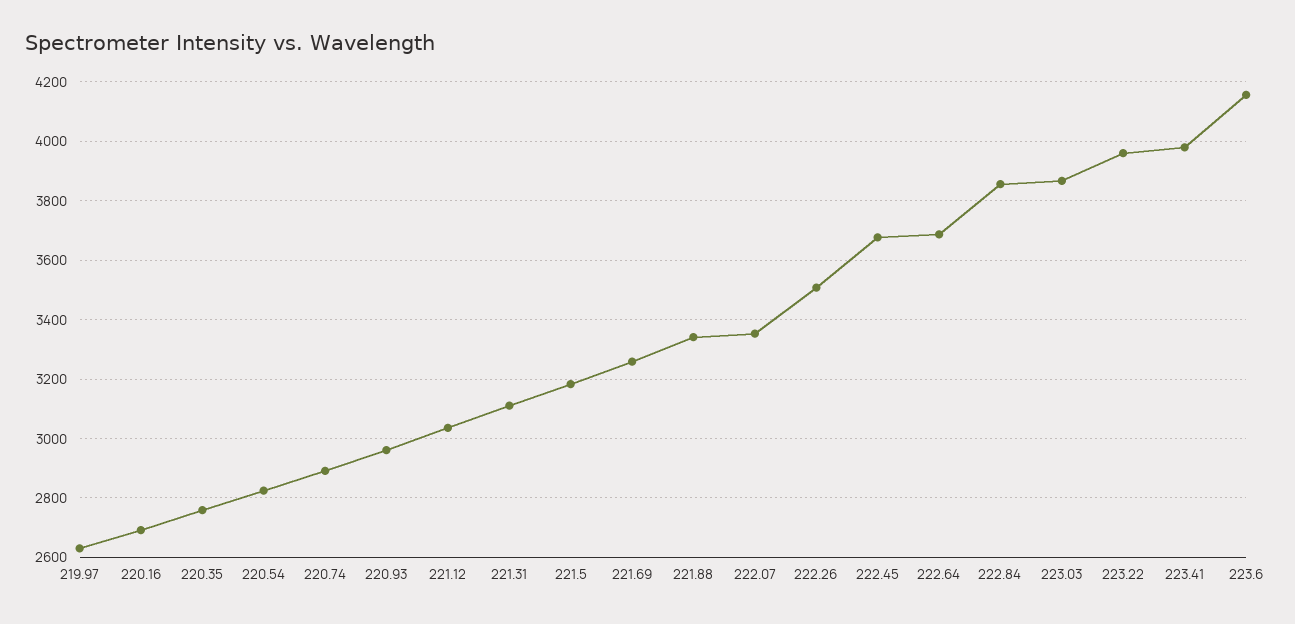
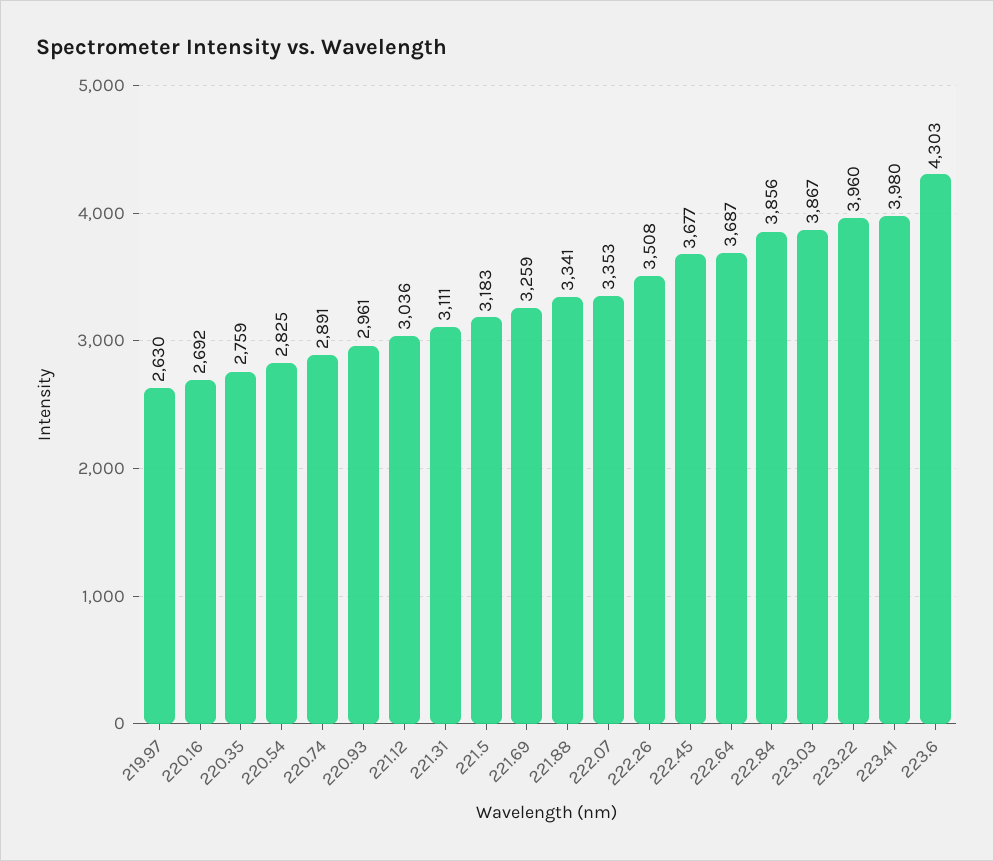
  {
    "219.97": 2630,
    "220.16": 2692,
    "220.35": 2759,
    "220.54": 2825,
    "220.74": 2891,
    "220.93": 2961,
    "221.12": 3036,
    "221.31": 3111,
    "221.5": 3183,
    "221.69": 3259,
    "221.88": 3341,
    "222.07": 3353,
    "222.26": 3508,
    "222.45": 3677,
    "222.64": 3687,
    "222.84": 3856,
    "223.03": 3867,
    "223.22": 3960,
    "223.41": 3980,
-   "223.6": 4150
+   "223.6": 4303
  }

